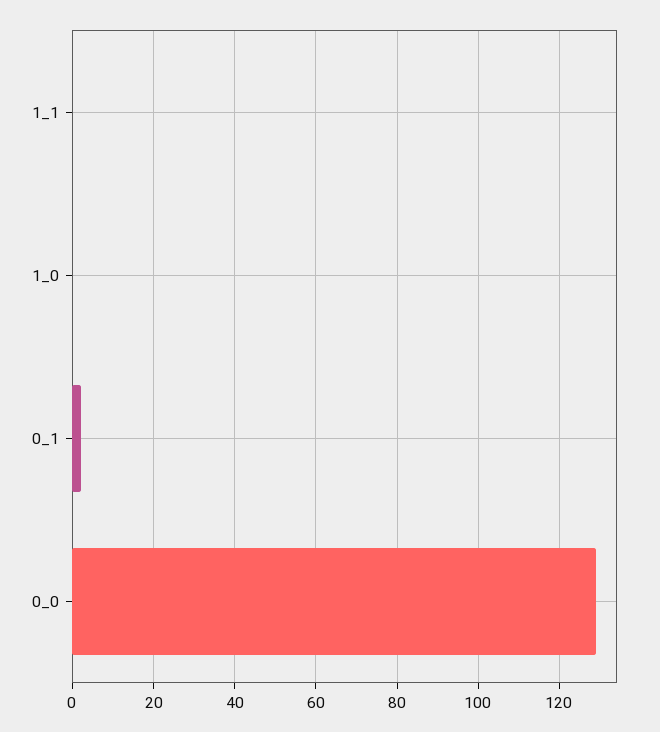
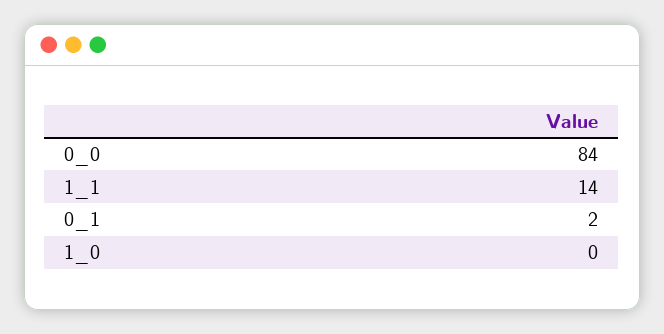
  {
-   "1_1": 0,
+   "1_1": 14,
    "1_0": 0,
    "0_1": 2,
-   "0_0": 130
+   "0_0": 84
  }

